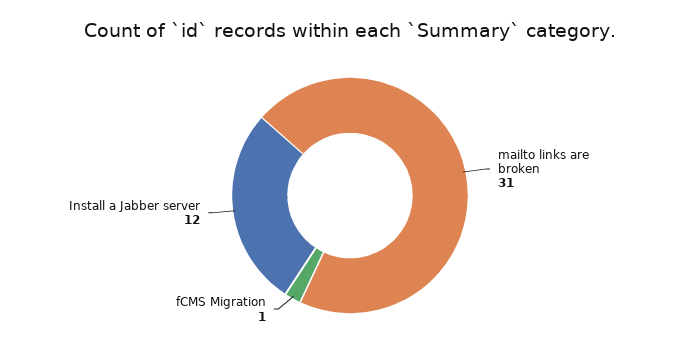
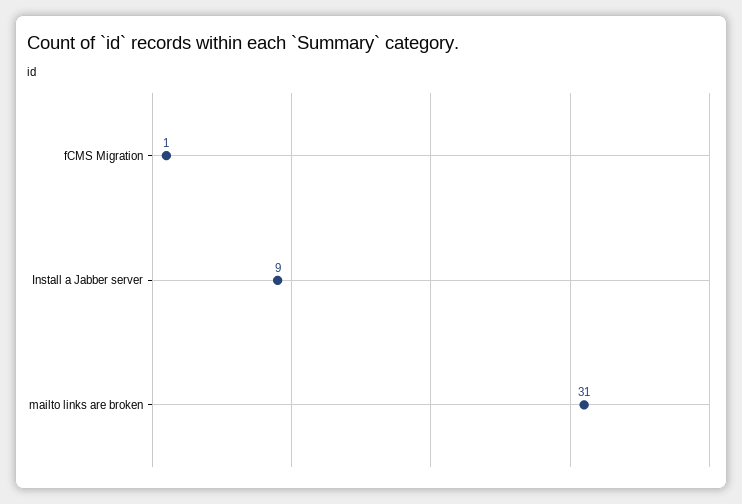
  {
    "mailto links are broken": 31,
    "fCMS Migration": 1,
-   "Install a Jabber server": 12
+   "Install a Jabber server": 9
  }

